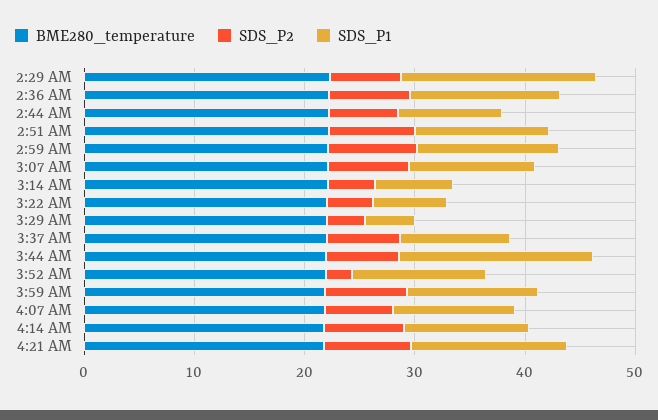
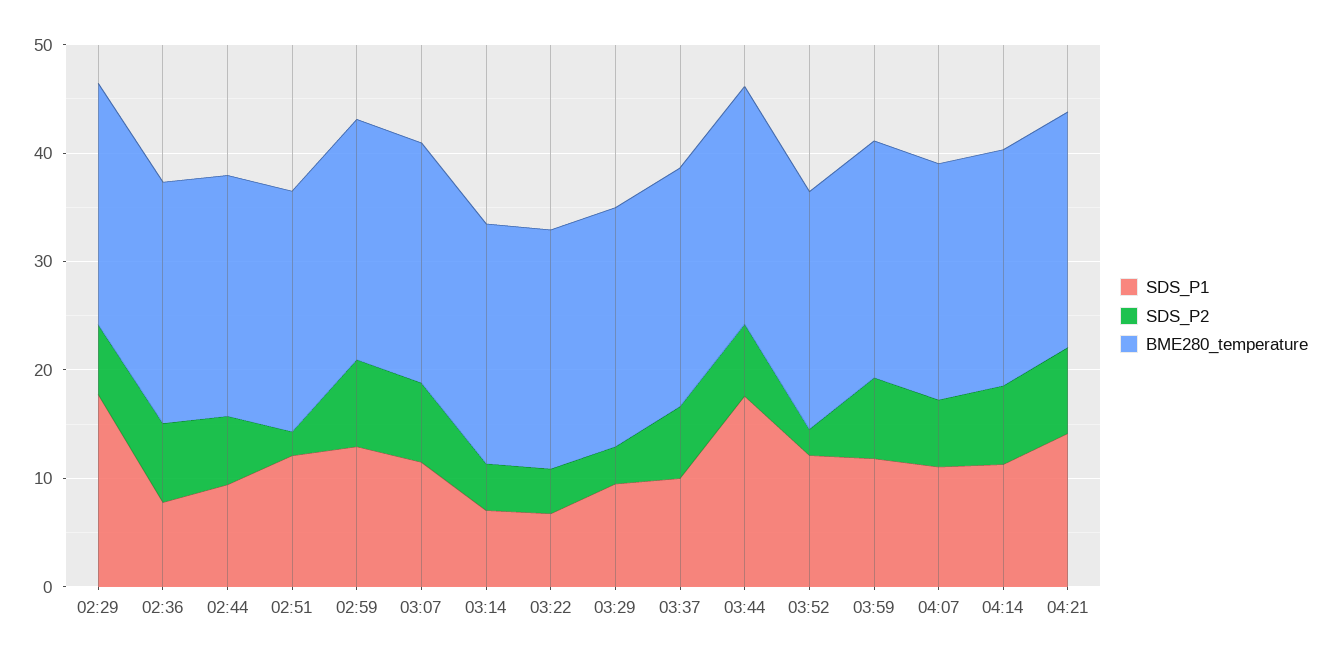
  {
    "BME280_temperature": {
      "2:29 AM": 22,
      "2:36 AM": 22,
      "2:44 AM": 22,
      "2:51 AM": 22,
      "2:59 AM": 22,
      "3:07 AM": 22,
      "3:14 AM": 22,
      "3:22 AM": 22,
      "3:29 AM": 22,
      "3:37 AM": 22,
      "3:44 AM": 22,
      "3:52 AM": 22,
      "3:59 AM": 22,
      "4:07 AM": 22,
      "4:14 AM": 22,
      "4:21 AM": 22
    },
    "SDS_P2": {
      "2:29 AM": 6,
      "2:36 AM": 8,
      "2:44 AM": 6,
-     "2:51 AM": 8,
+     "2:51 AM": 2,
      "2:59 AM": 8,
      "3:07 AM": 8,
      "3:14 AM": 4,
      "3:22 AM": 4,
      "3:29 AM": 4,
      "3:37 AM": 6,
      "3:44 AM": 6,
      "3:52 AM": 2,
      "3:59 AM": 8,
      "4:07 AM": 6,
      "4:14 AM": 8,
      "4:21 AM": 8
    },
    "SDS_P1": {
      "2:29 AM": 18,
-     "2:36 AM": 14,
+     "2:36 AM": 8,
      "2:44 AM": 10,
      "2:51 AM": 12,
      "2:59 AM": 12,
      "3:07 AM": 12,
      "3:14 AM": 8,
      "3:22 AM": 6,
-     "3:29 AM": 4,
+     "3:29 AM": 10,
      "3:37 AM": 10,
      "3:44 AM": 18,
      "3:52 AM": 12,
      "3:59 AM": 12,
      "4:07 AM": 12,
      "4:14 AM": 12,
      "4:21 AM": 14
    }
  }

